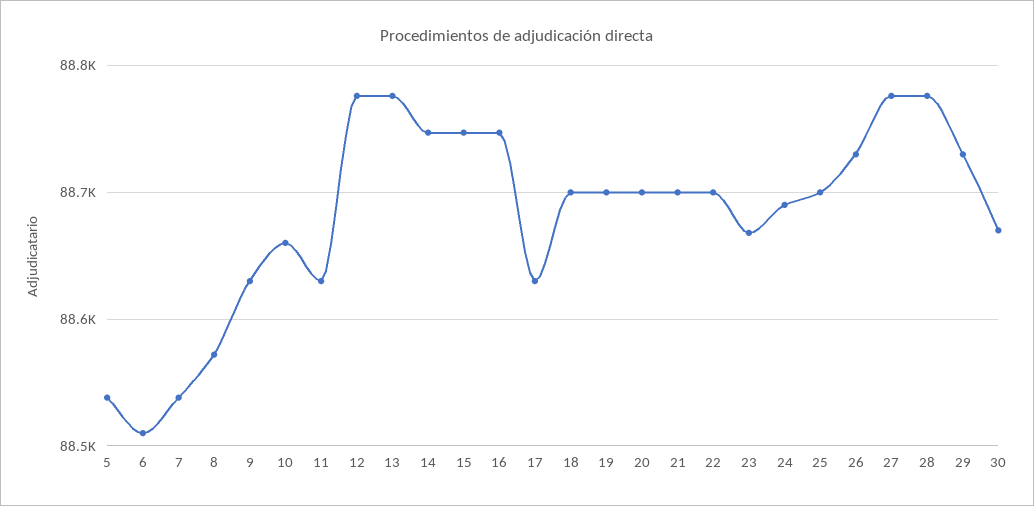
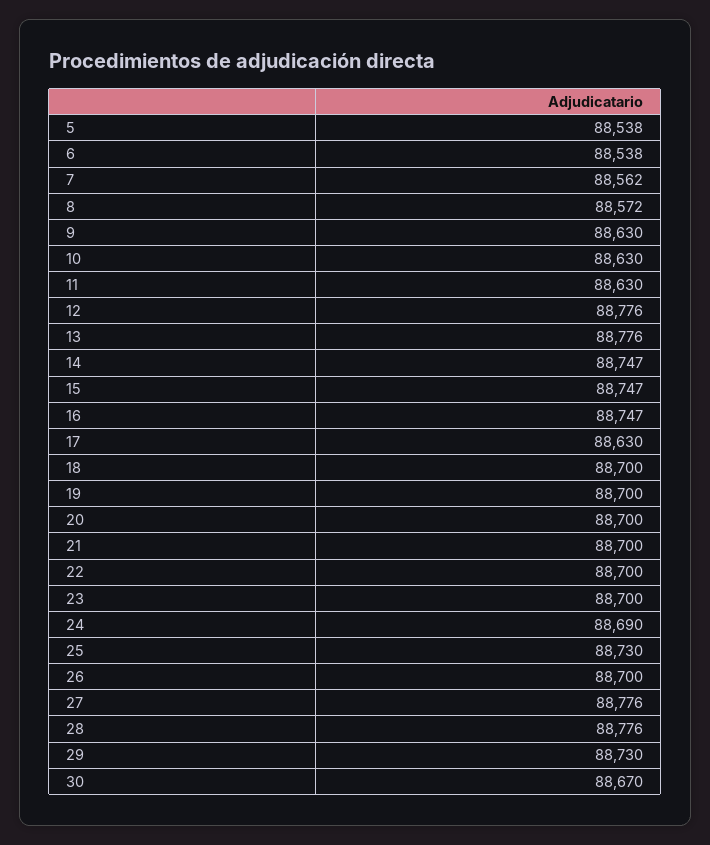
  {
    "5": 88538,
-   "6": 88510,
+   "6": 88538,
-   "7": 88540,
+   "7": 88562,
    "8": 88572,
    "9": 88630,
-   "10": 88660,
+   "10": 88630,
    "11": 88630,
    "12": 88776,
    "13": 88776,
    "14": 88747,
    "15": 88747,
    "16": 88747,
    "17": 88630,
    "18": 88700,
    "19": 88700,
    "20": 88700,
    "21": 88700,
    "22": 88700,
-   "23": 88670,
+   "23": 88700,
    "24": 88690,
-   "25": 88700,
+   "25": 88730,
-   "26": 88730,
+   "26": 88700,
    "27": 88776,
    "28": 88776,
    "29": 88730,
    "30": 88670
  }

